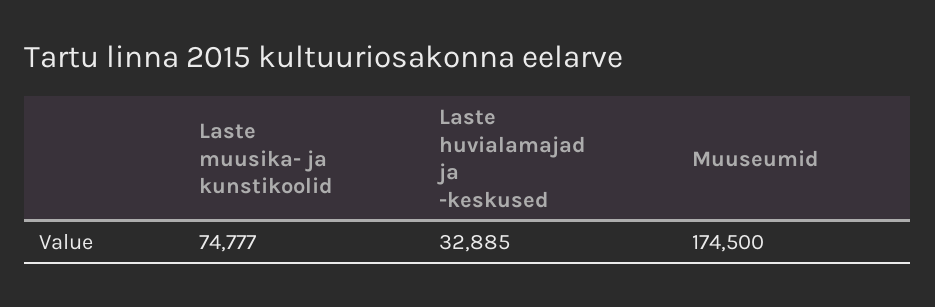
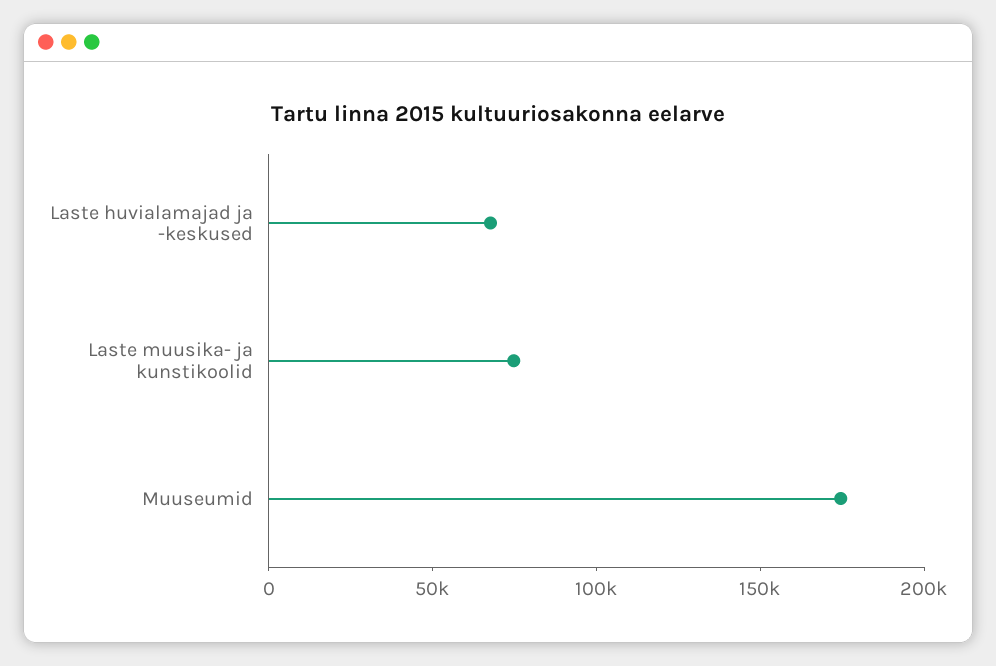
  {
    "Laste muusika- ja kunstikoolid": 74777,
-   "Laste huvialamajad ja -keskused": 32885,
+   "Laste huvialamajad ja -keskused": 70000,
    "Muuseumid": 174500
  }

